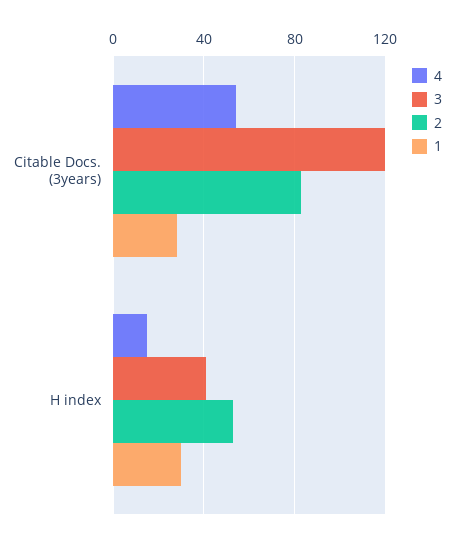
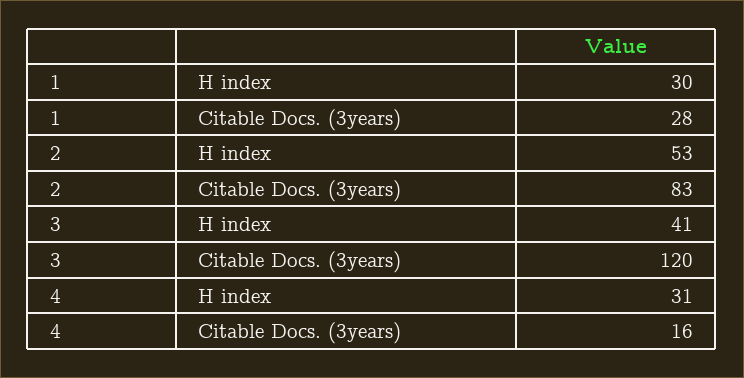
  {
    "4": {
-     "Citable Docs. (3years)": 55,
+     "Citable Docs. (3years)": 16,
-     "H index": 15
+     "H index": 31
    },
    "3": {
      "Citable Docs. (3years)": 120,
      "H index": 41
    },
    "2": {
      "Citable Docs. (3years)": 83,
      "H index": 53
    },
    "1": {
      "Citable Docs. (3years)": 28,
      "H index": 30
    }
  }

